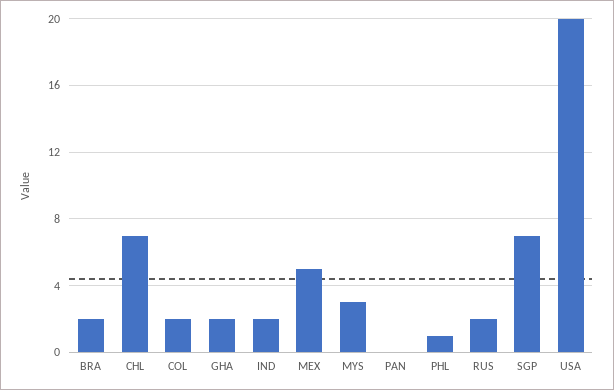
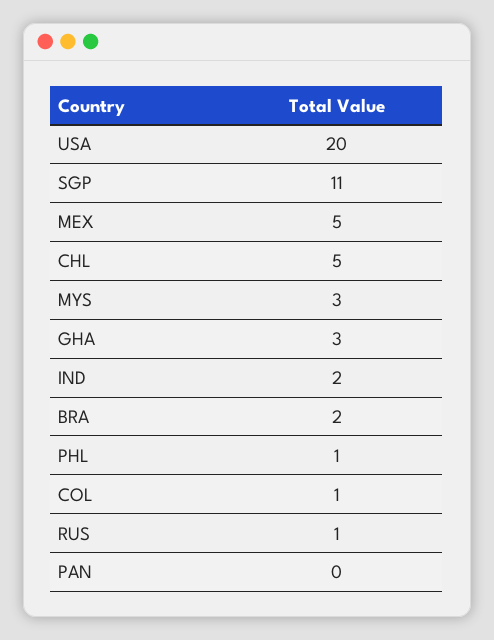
  {
    "BRA": 2,
-   "CHL": 7,
+   "CHL": 5,
-   "COL": 2,
+   "COL": 1,
-   "GHA": 2,
+   "GHA": 3,
    "IND": 2,
    "MEX": 5,
    "MYS": 3,
    "PAN": 0,
    "PHL": 1,
-   "RUS": 2,
+   "RUS": 1,
-   "SGP": 7,
+   "SGP": 11,
    "USA": 20
  }

